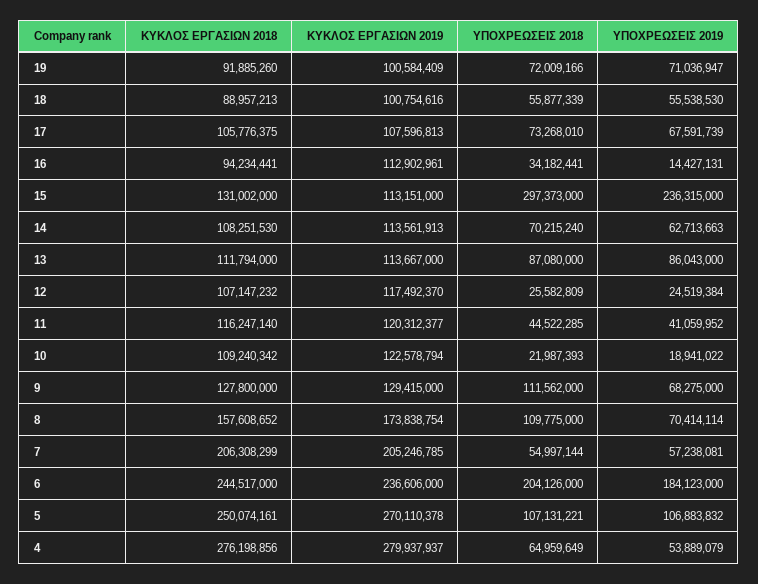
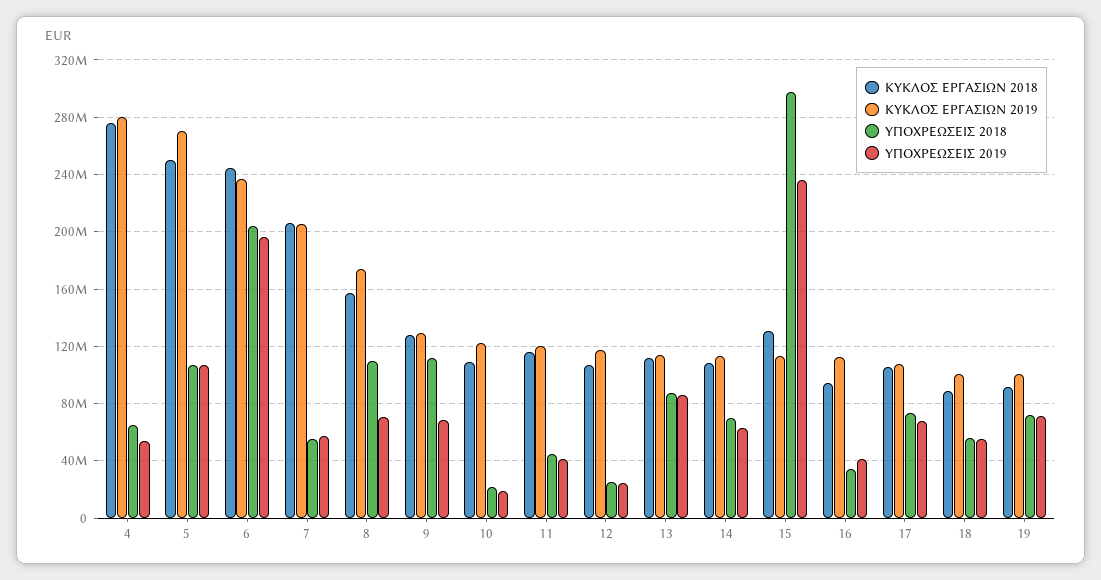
  {
    "ΚΥΚΛΟΣ ΕΡΓΑΣΙΩΝ 2018": {
      "19": 91885260,
      "18": 88957213,
      "17": 105776375,
      "16": 94234441,
      "15": 131002000,
      "14": 108251530,
      "13": 111794000,
      "12": 107147232,
      "11": 116247140,
      "10": 109240342,
      "9": 127800000,
      "8": 157608652,
      "7": 206308299,
      "6": 244517000,
      "5": 250074161,
      "4": 276198856
    },
    "ΚΥΚΛΟΣ ΕΡΓΑΣΙΩΝ 2019": {
      "19": 100584409,
      "18": 100754616,
      "17": 107596813,
      "16": 112902961,
      "15": 113151000,
      "14": 113561913,
      "13": 113667000,
      "12": 117492370,
      "11": 120312377,
      "10": 122578794,
      "9": 129415000,
      "8": 173838754,
      "7": 205246785,
      "6": 236606000,
      "5": 270110378,
      "4": 279937937
    },
    "ΥΠΟΧΡΕΩΣΕΙΣ 2018": {
      "19": 72009166,
      "18": 55877339,
      "17": 73268010,
      "16": 34182441,
      "15": 297373000,
      "14": 70215240,
      "13": 87080000,
      "12": 25582809,
      "11": 44522285,
      "10": 21987393,
      "9": 111562000,
      "8": 109775000,
      "7": 54997144,
      "6": 204126000,
      "5": 107131221,
      "4": 64959649
    },
    "ΥΠΟΧΡΕΩΣΕΙΣ 2019": {
      "19": 71036947,
      "18": 55538530,
      "17": 67591739,
-     "16": 14427131,
+     "16": 40000000,
      "15": 236315000,
      "14": 62713663,
      "13": 86043000,
      "12": 24519384,
      "11": 41059952,
      "10": 18941022,
      "9": 68275000,
      "8": 70414114,
      "7": 57238081,
-     "6": 184123000,
+     "6": 195000000,
      "5": 106883832,
      "4": 53889079
    }
  }

